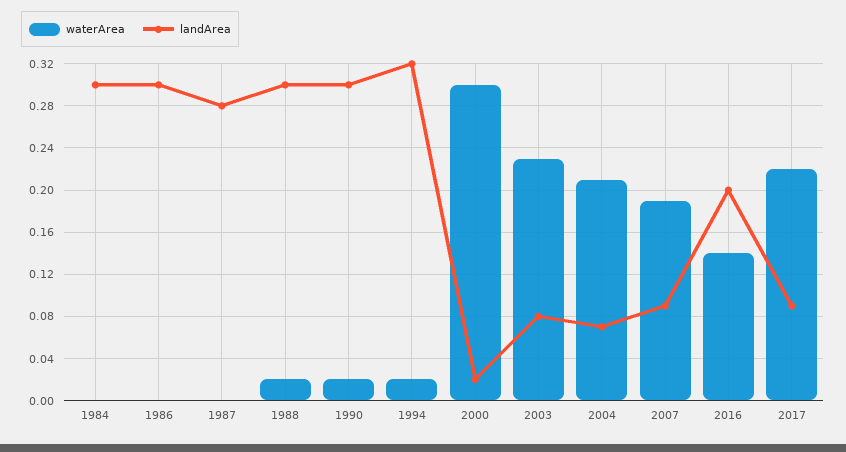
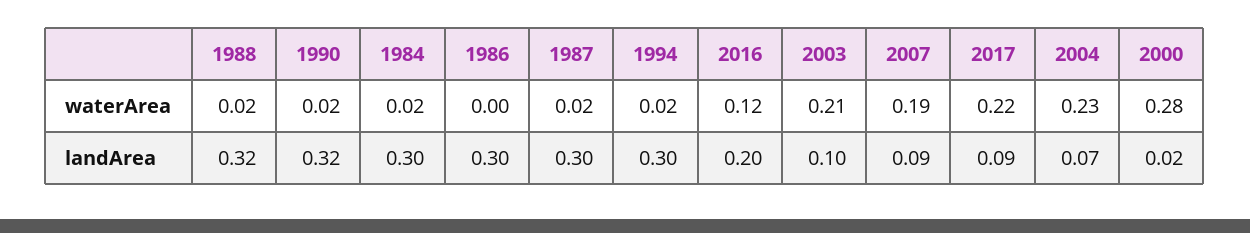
  {
    "waterArea": {
-     "1984": 0,
+     "1984": 0.02,
      "1986": 0,
-     "1987": 0,
+     "1987": 0.02,
      "1988": 0.02,
      "1990": 0.02,
      "1994": 0.02,
-     "2000": 0.3,
+     "2000": 0.28,
-     "2003": 0.23,
+     "2003": 0.21,
-     "2004": 0.21,
+     "2004": 0.23,
      "2007": 0.19,
-     "2016": 0.14,
+     "2016": 0.12,
      "2017": 0.22
    },
    "landArea": {
      "1984": 0.3,
      "1986": 0.3,
-     "1987": 0.28,
+     "1987": 0.3,
-     "1988": 0.3,
+     "1988": 0.32,
-     "1990": 0.3,
+     "1990": 0.32,
-     "1994": 0.32,
+     "1994": 0.3,
      "2000": 0.02,
-     "2003": 0.08,
+     "2003": 0.1,
      "2004": 0.07,
      "2007": 0.09,
      "2016": 0.2,
      "2017": 0.09
    }
  }

